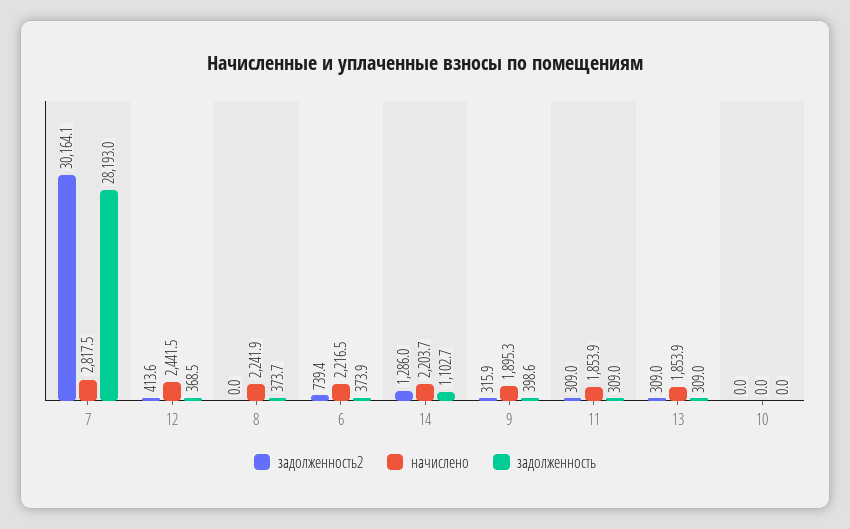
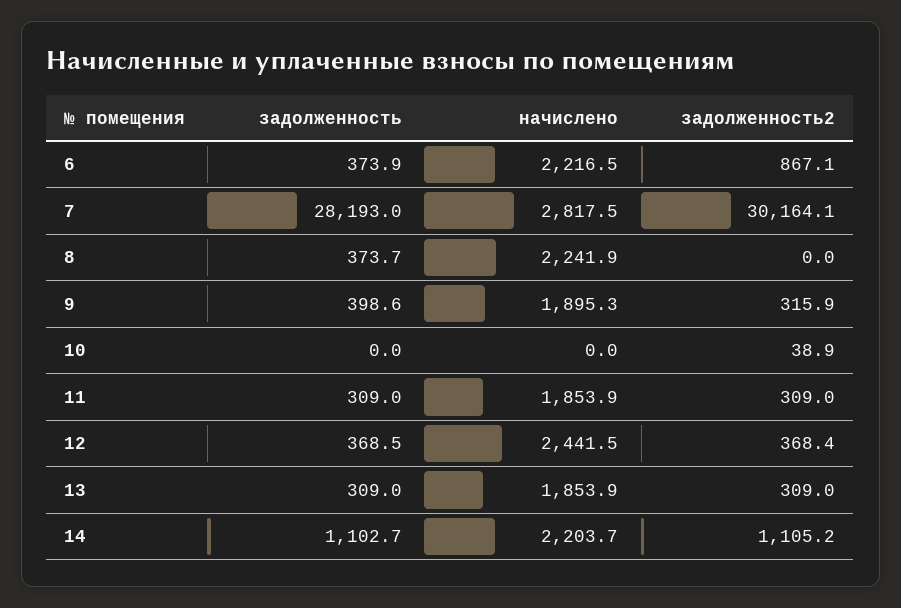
  {
    "задолженность2": {
      "7": 30164.1,
-     "12": 413.6,
+     "12": 368.4,
      "8": 0,
-     "6": 739.4,
+     "6": 867.1,
-     "14": 1286,
+     "14": 1105.2,
      "9": 315.9,
      "11": 309,
      "13": 309,
-     "10": 0
+     "10": 38.9
    },
    "начислено": {
      "7": 2817.5,
      "12": 2441.5,
      "8": 2241.9,
      "6": 2216.5,
      "14": 2203.7,
      "9": 1895.3,
      "11": 1853.9,
      "13": 1853.9,
      "10": 0
    },
    "задолженность": {
      "7": 28193,
      "12": 368.5,
      "8": 373.7,
      "6": 373.9,
      "14": 1102.7,
      "9": 398.6,
      "11": 309,
      "13": 309,
      "10": 0
    }
  }

